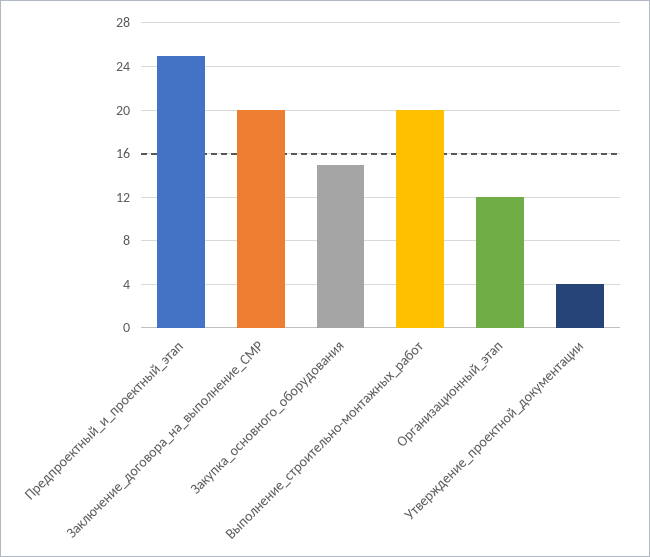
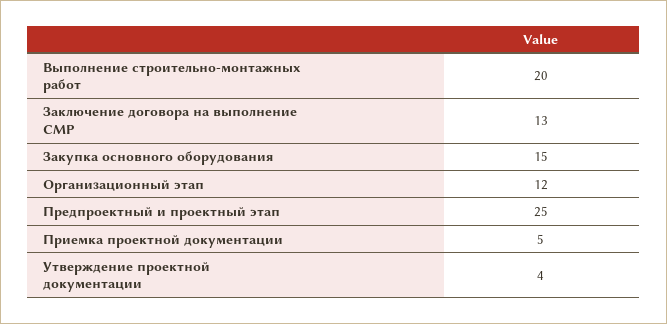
  {
    "Предпроектный_и_проектный_этап": 25,
-   "Заключение_договора_на_выполнение_СМР": 20,
+   "Заключение_договора_на_выполнение_СМР": 13,
    "Закупка_основного_оборудования": 15,
    "Выполнение_строительно-монтажных_работ": 20,
    "Организационный_этап": 12,
-   "Утверждение_проектной_документации": 4
+   "Утверждение_проектной_документации": 4,
+   "Приемка проектной документации": 5
  }

